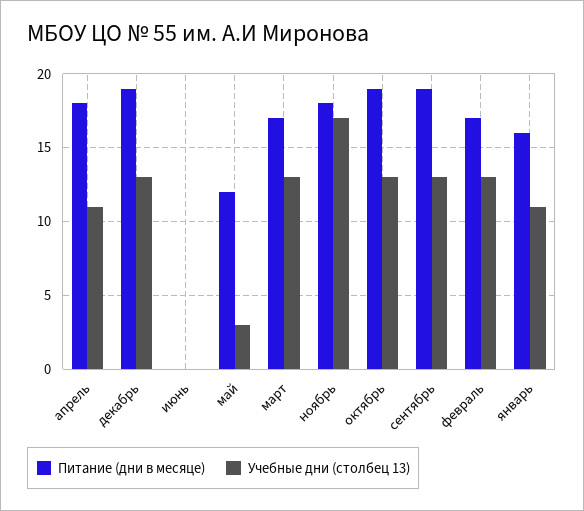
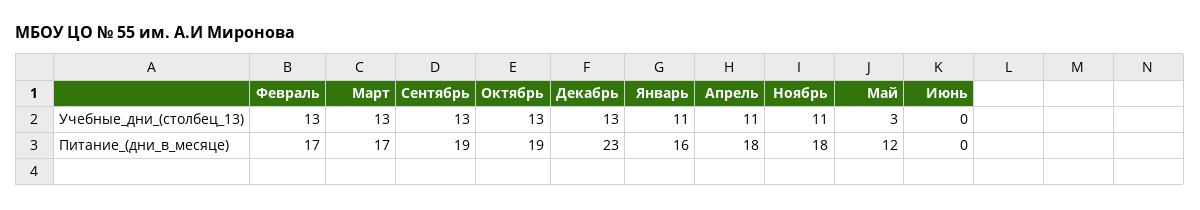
  {
    "Питание (дни в месяце)": {
      "апрель": 18,
-     "декабрь": 19,
+     "декабрь": 23,
      "июнь": 0,
      "май": 12,
      "март": 17,
      "ноябрь": 18,
      "октябрь": 19,
      "сентябрь": 19,
      "февраль": 17,
      "январь": 16
    },
    "Учебные дни (столбец 13)": {
      "апрель": 11,
      "декабрь": 13,
      "июнь": 0,
      "май": 3,
      "март": 13,
-     "ноябрь": 17,
+     "ноябрь": 11,
      "октябрь": 13,
      "сентябрь": 13,
      "февраль": 13,
      "январь": 11
    }
  }

